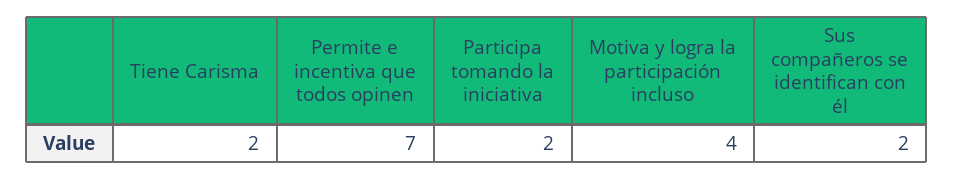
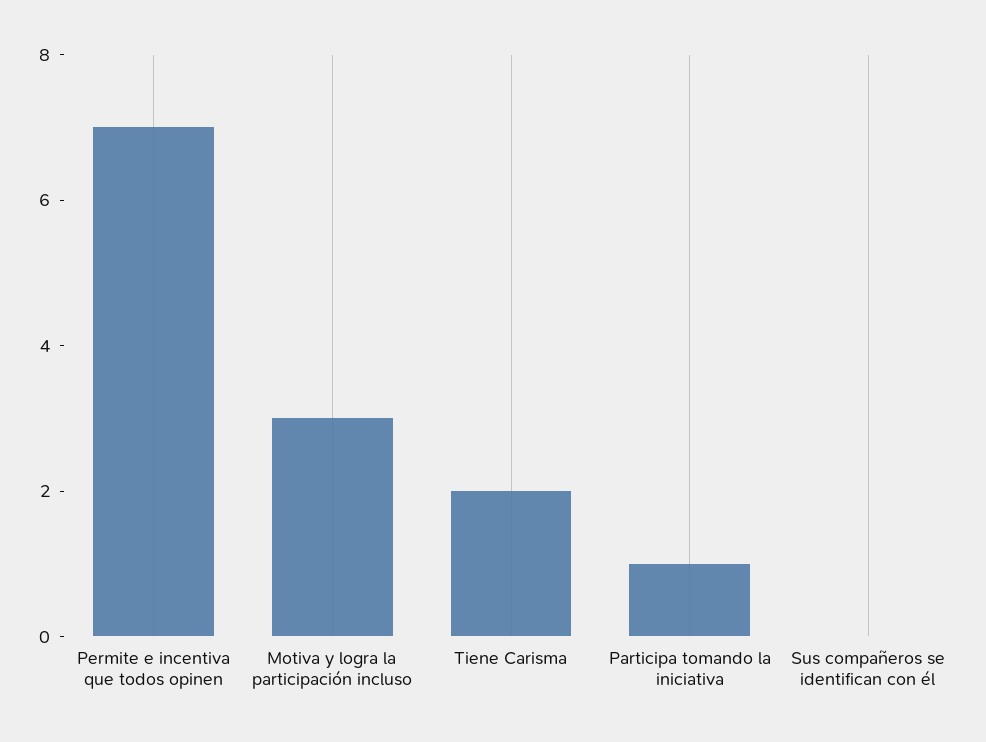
  {
    "Tiene Carisma": 2,
    "Permite e incentiva que todos opinen": 7,
-   "Participa tomando la iniciativa": 2,
+   "Participa tomando la iniciativa": 1,
-   "Motiva y logra la participación incluso": 4,
+   "Motiva y logra la participación incluso": 3,
-   "Sus compañeros se identifican con él": 2
+   "Sus compañeros se identifican con él": 0
  }

